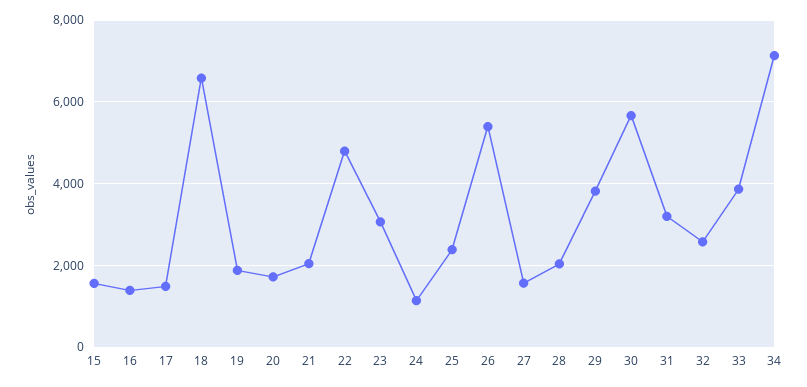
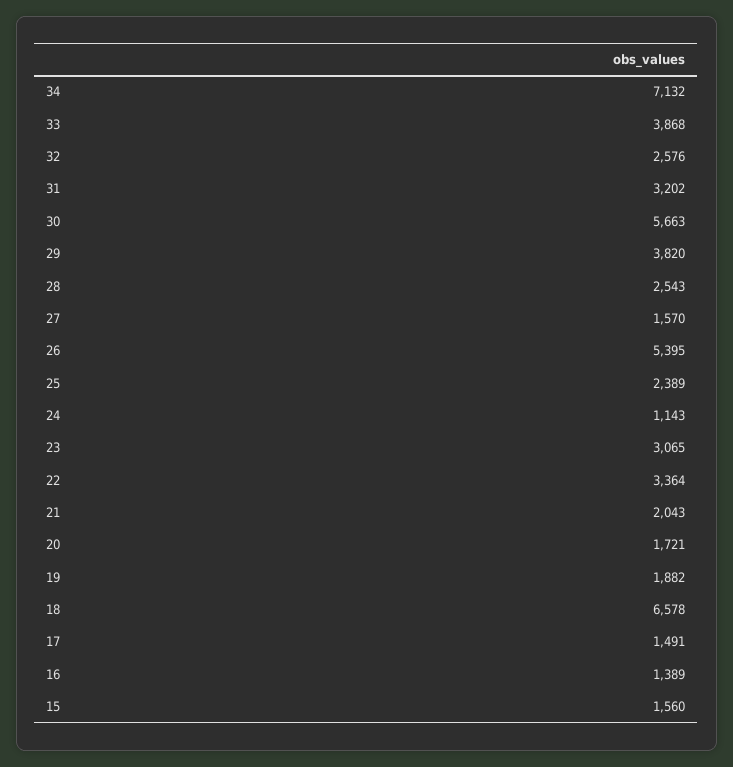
  {
    "15": 1560,
    "16": 1389,
    "17": 1491,
    "18": 6578,
    "19": 1882,
    "20": 1721,
    "21": 2043,
-   "22": 4800,
+   "22": 3364,
    "23": 3065,
    "24": 1143,
    "25": 2389,
    "26": 5395,
    "27": 1570,
-   "28": 2000,
+   "28": 2543,
    "29": 3820,
    "30": 5663,
    "31": 3202,
    "32": 2576,
    "33": 3868,
    "34": 7132
  }

